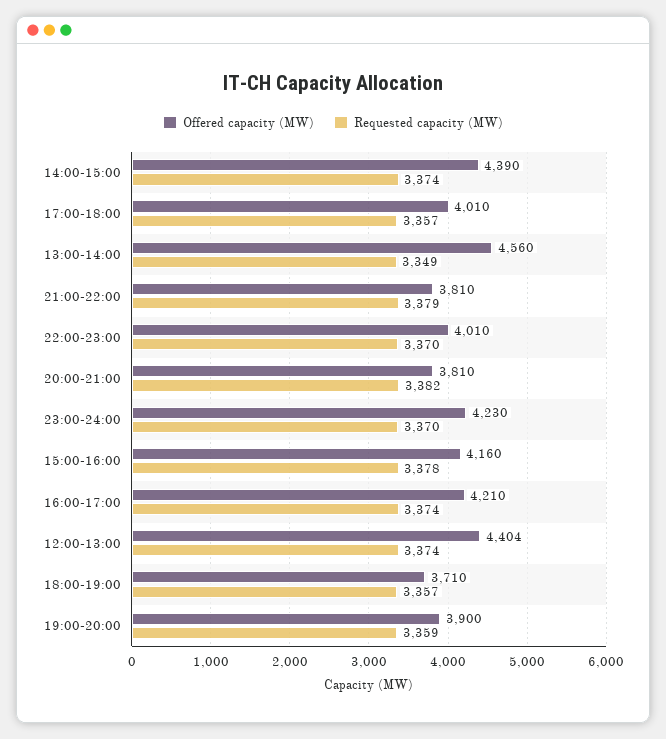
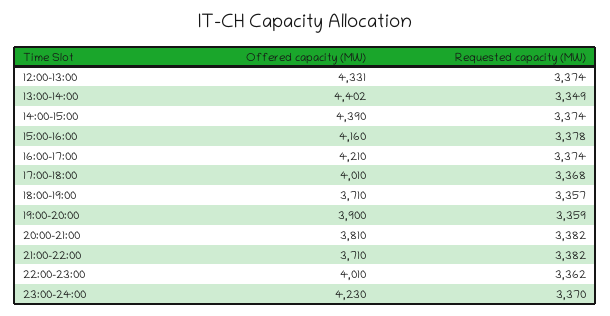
  {
    "Offered capacity (MW)": {
      "14:00-15:00": 4390,
      "17:00-18:00": 4010,
-     "13:00-14:00": 4560,
+     "13:00-14:00": 4402,
-     "21:00-22:00": 3810,
+     "21:00-22:00": 3710,
      "22:00-23:00": 4010,
      "20:00-21:00": 3810,
      "23:00-24:00": 4230,
      "15:00-16:00": 4160,
      "16:00-17:00": 4210,
-     "12:00-13:00": 4404,
+     "12:00-13:00": 4331,
      "18:00-19:00": 3710,
      "19:00-20:00": 3900
    },
    "Requested capacity (MW)": {
      "14:00-15:00": 3374,
-     "17:00-18:00": 3357,
+     "17:00-18:00": 3368,
      "13:00-14:00": 3349,
-     "21:00-22:00": 3379,
+     "21:00-22:00": 3382,
-     "22:00-23:00": 3370,
+     "22:00-23:00": 3362,
      "20:00-21:00": 3382,
      "23:00-24:00": 3370,
      "15:00-16:00": 3378,
      "16:00-17:00": 3374,
      "12:00-13:00": 3374,
      "18:00-19:00": 3357,
      "19:00-20:00": 3359
    }
  }

